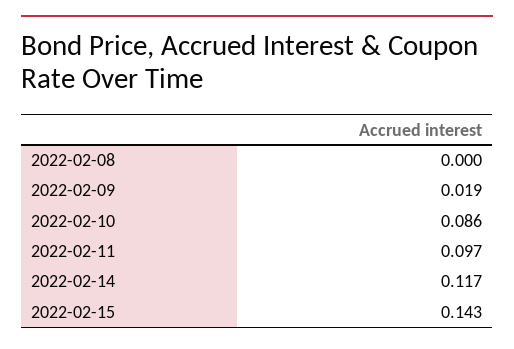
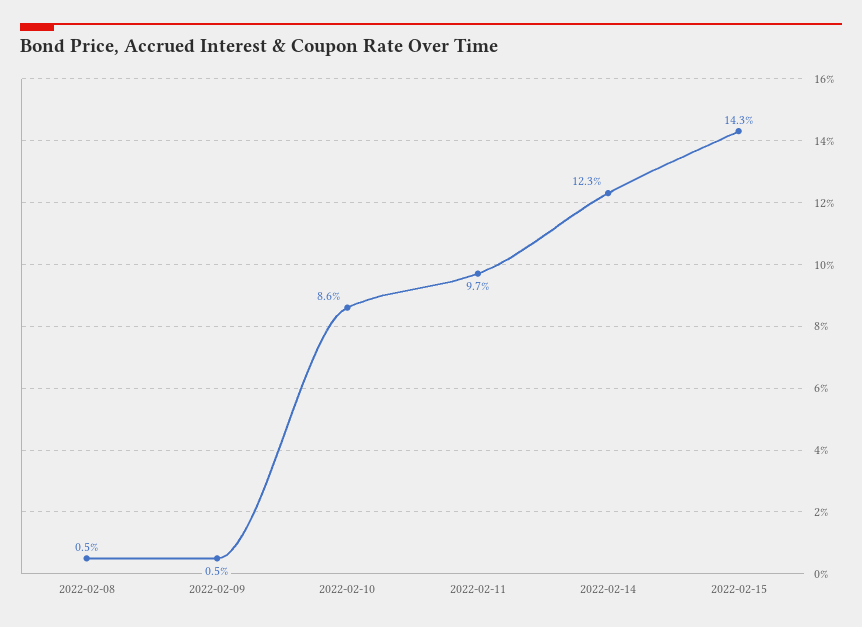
  {
-   "2022-02-08": 0,
+   "2022-02-08": 0.005,
-   "2022-02-09": 0.019,
+   "2022-02-09": 0.005,
    "2022-02-10": 0.086,
    "2022-02-11": 0.097,
-   "2022-02-14": 0.117,
+   "2022-02-14": 0.123,
    "2022-02-15": 0.143
  }

